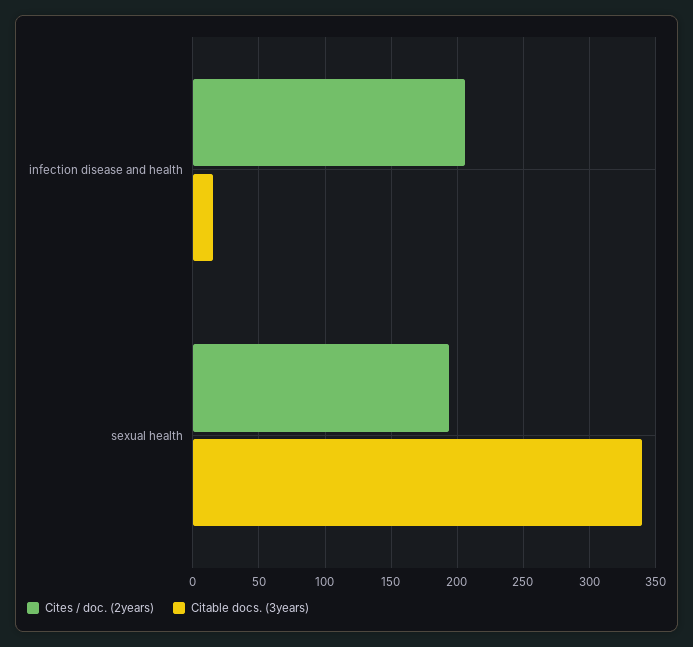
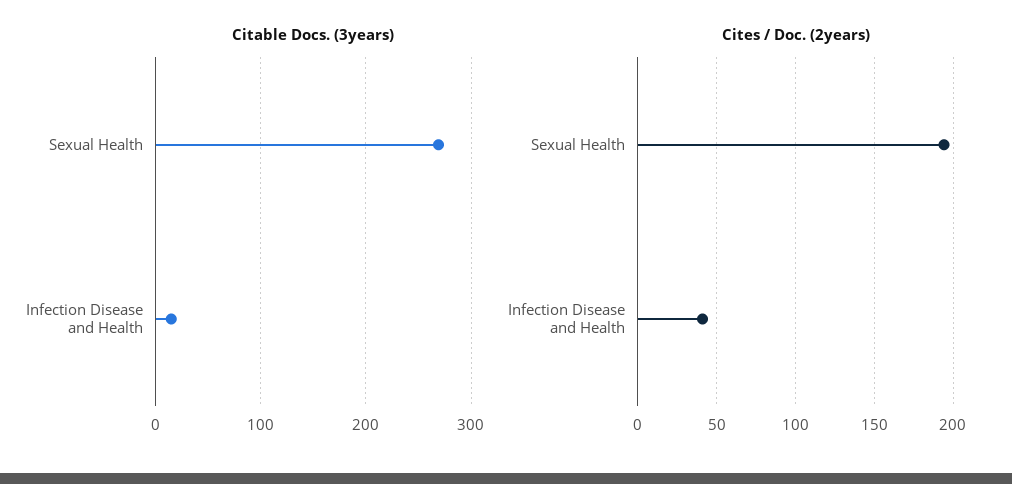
  {
    "Cites / doc. (2years)": {
-     "infection disease and health": 205,
+     "infection disease and health": 40,
      "sexual health": 195
    },
    "Citable docs. (3years)": {
      "infection disease and health": 15,
-     "sexual health": 340
+     "sexual health": 270
    }
  }

